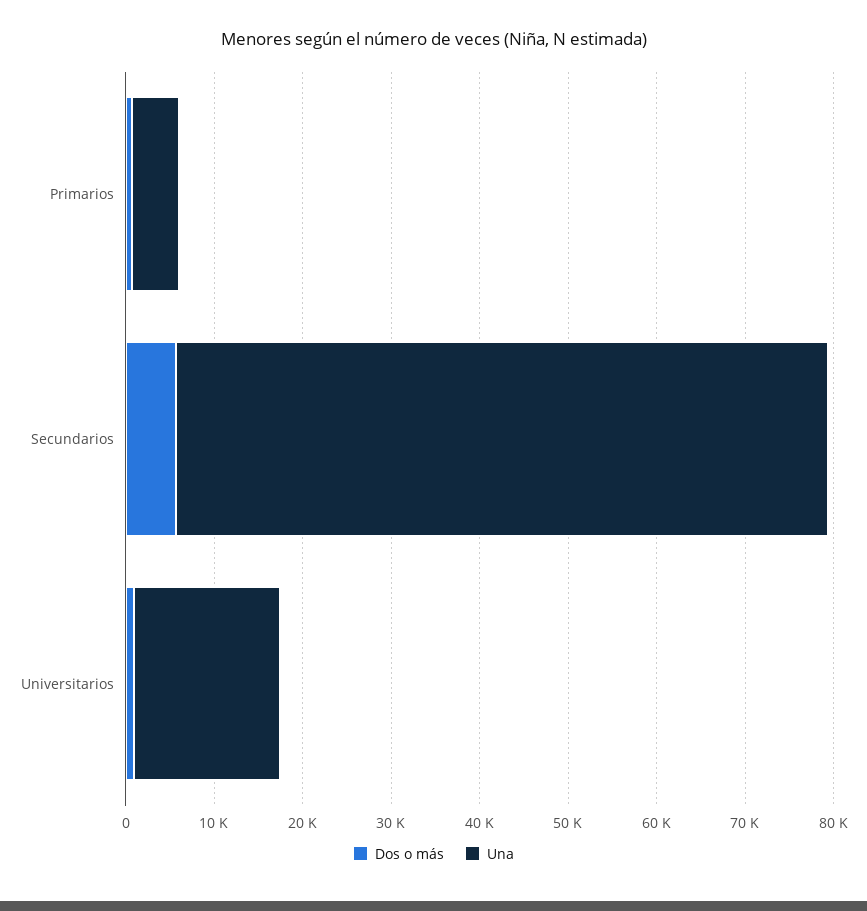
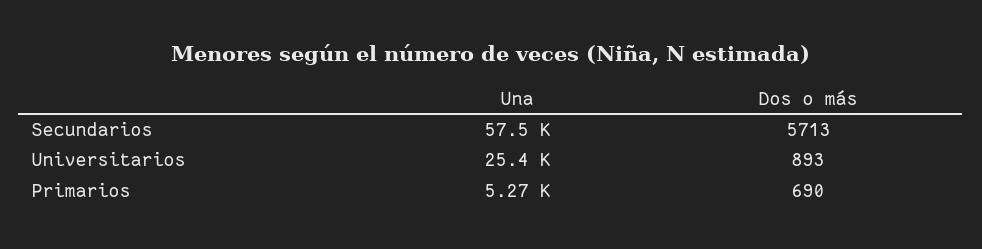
  {
    "Dos o más": {
      "Primarios": 690,
      "Secundarios": 5713,
      "Universitarios": 893
    },
    "Una": {
      "Primarios": 5270,
-     "Secundarios": 74000,
+     "Secundarios": 57500,
-     "Universitarios": 16000
+     "Universitarios": 25400
    }
  }

